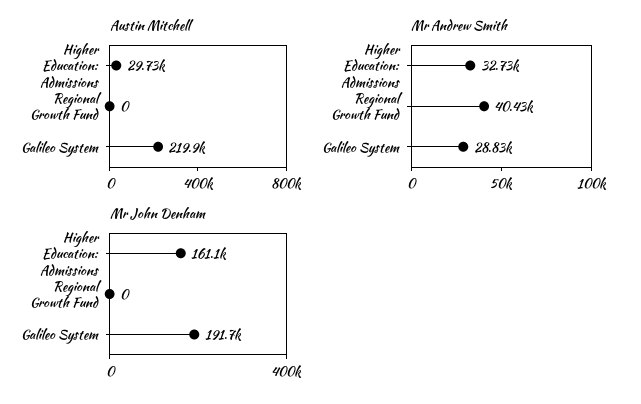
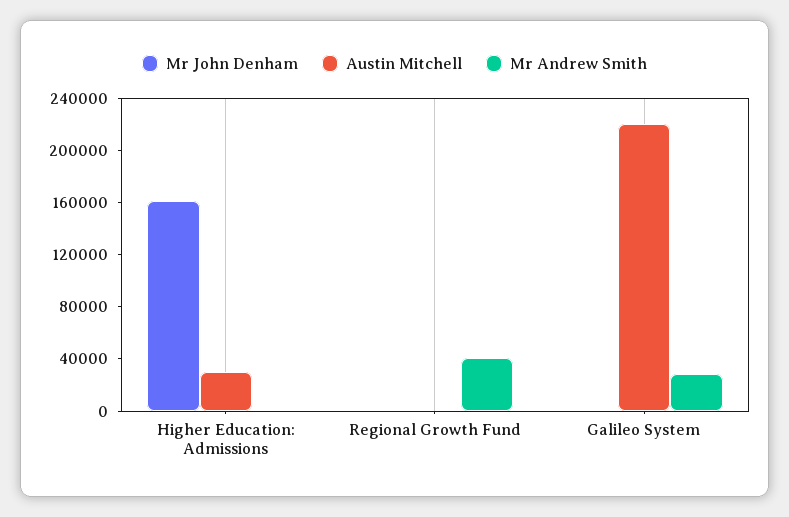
  {
    "Austin Mitchell": {
      "Higher Education: Admissions": 29730,
      "Regional Growth Fund": 0,
      "Galileo System": 219900
    },
    "Mr Andrew Smith": {
-     "Higher Education: Admissions": 32730,
+     "Higher Education: Admissions": 0,
      "Regional Growth Fund": 40430,
      "Galileo System": 28830
    },
    "Mr John Denham": {
      "Higher Education: Admissions": 161100,
      "Regional Growth Fund": 0,
-     "Galileo System": 191700
+     "Galileo System": 0
    }
  }

